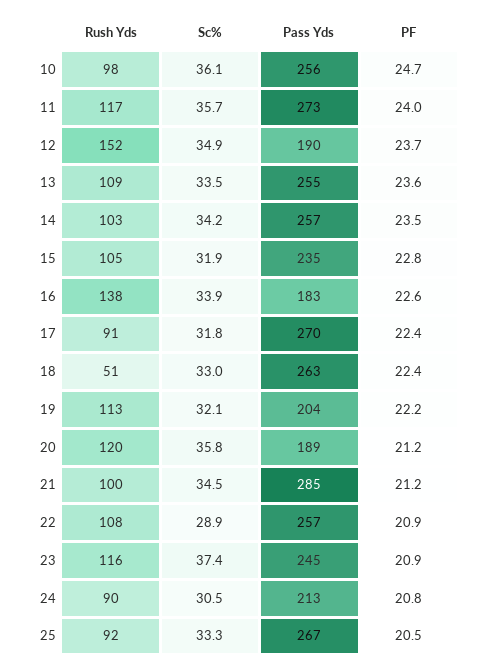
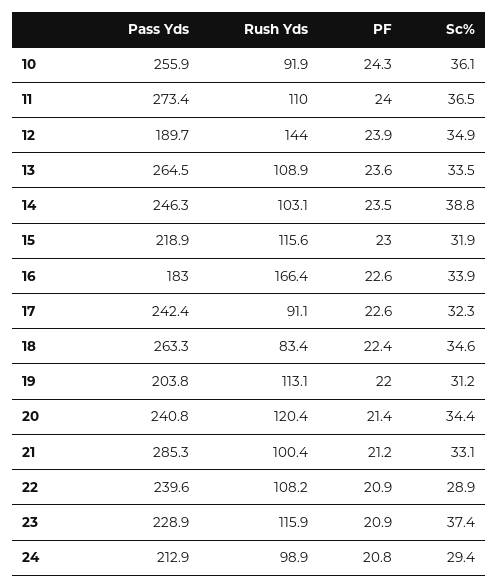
  {
    "Rush Yds": {
-     "10": 98,
+     "10": 91.9,
-     "11": 117,
+     "11": 110,
-     "12": 152,
+     "12": 144,
      "13": 108.9,
      "14": 103.1,
-     "15": 105,
+     "15": 115.6,
-     "16": 138,
+     "16": 166.4,
      "17": 91.1,
-     "18": 51,
+     "18": 83.4,
      "19": 113.1,
      "20": 120.4,
      "21": 100.4,
      "22": 108.2,
      "23": 115.9,
-     "24": 90,
+     "24": 98.9
-     "25": 92
    },
    "Sc%": {
      "10": 36.1,
-     "11": 35.7,
+     "11": 36.5,
      "12": 34.9,
      "13": 33.5,
-     "14": 34.2,
+     "14": 38.8,
      "15": 31.9,
      "16": 33.9,
-     "17": 31.8,
+     "17": 32.3,
-     "18": 33,
+     "18": 34.6,
-     "19": 32.1,
+     "19": 31.2,
-     "20": 35.8,
+     "20": 34.4,
-     "21": 34.5,
+     "21": 33.1,
      "22": 28.9,
      "23": 37.4,
-     "24": 30.5,
+     "24": 29.4
-     "25": 33.3
    },
    "Pass Yds": {
      "10": 255.9,
      "11": 273.4,
      "12": 189.7,
-     "13": 255,
+     "13": 264.5,
-     "14": 257,
+     "14": 246.3,
-     "15": 235,
+     "15": 218.9,
      "16": 183,
-     "17": 270,
+     "17": 242.4,
      "18": 263.3,
      "19": 203.8,
-     "20": 189,
+     "20": 240.8,
      "21": 285.3,
-     "22": 257,
+     "22": 239.6,
-     "23": 245,
+     "23": 228.9,
-     "24": 212.9,
+     "24": 212.9
-     "25": 267
    },
    "PF": {
-     "10": 24.7,
+     "10": 24.3,
      "11": 24,
-     "12": 23.7,
+     "12": 23.9,
      "13": 23.6,
      "14": 23.5,
-     "15": 22.8,
+     "15": 23,
      "16": 22.6,
-     "17": 22.4,
+     "17": 22.6,
      "18": 22.4,
-     "19": 22.2,
+     "19": 22,
-     "20": 21.2,
+     "20": 21.4,
      "21": 21.2,
      "22": 20.9,
      "23": 20.9,
-     "24": 20.8,
+     "24": 20.8
-     "25": 20.5
    }
  }

